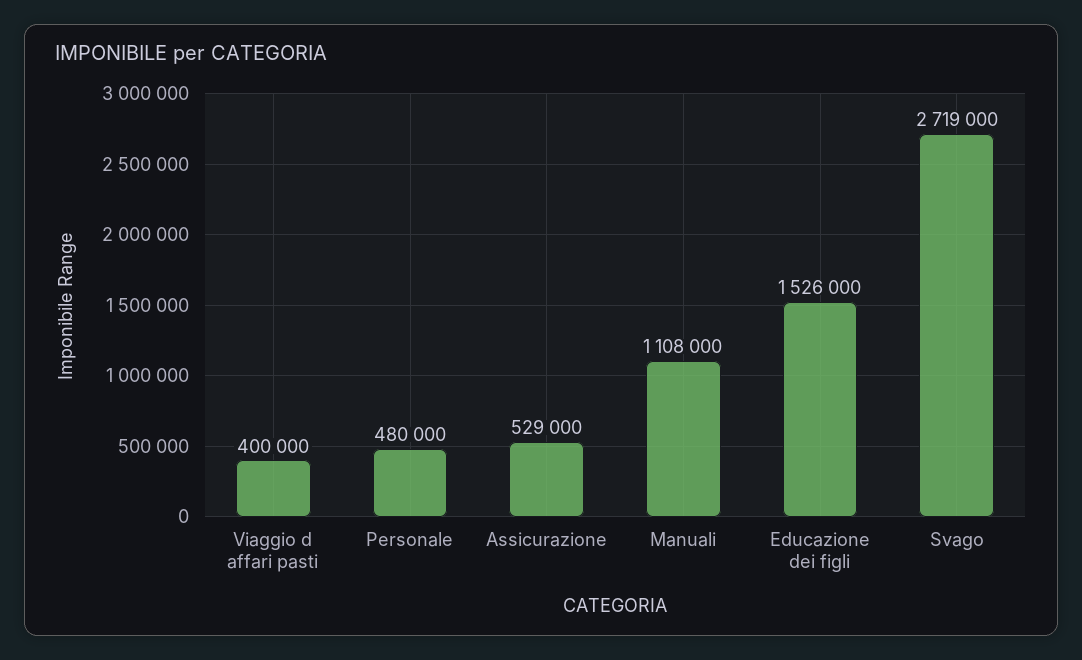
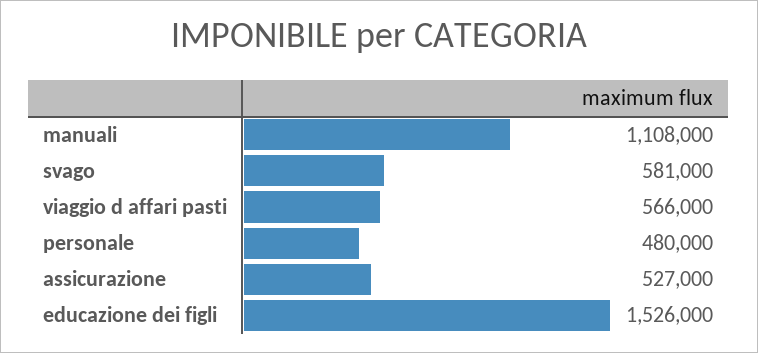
  {
-   "Viaggio d affari pasti": 400000,
+   "Viaggio d affari pasti": 566000,
    "Personale": 480000,
-   "Assicurazione": 529000,
+   "Assicurazione": 527000,
    "Manuali": 1108000,
    "Educazione dei figli": 1526000,
-   "Svago": 2719000
+   "Svago": 581000
  }

